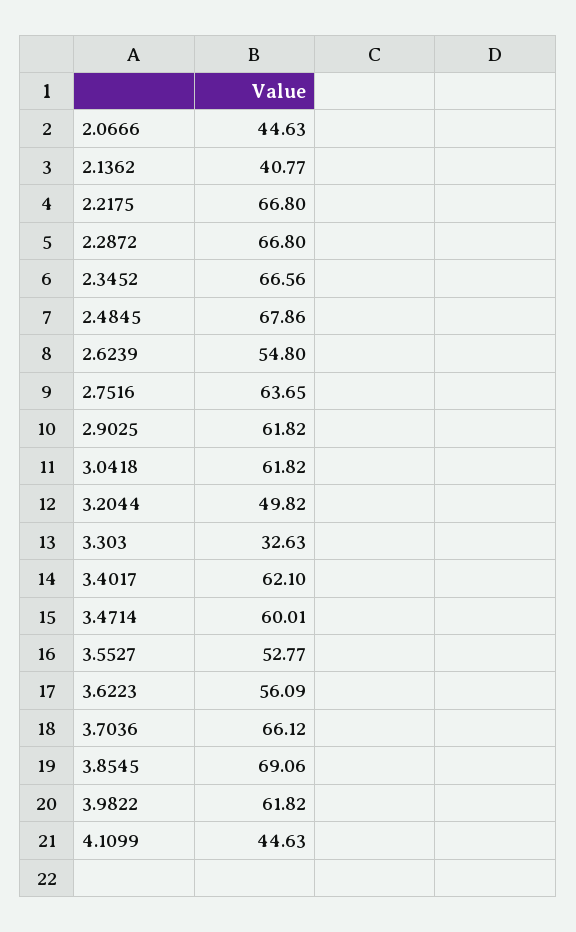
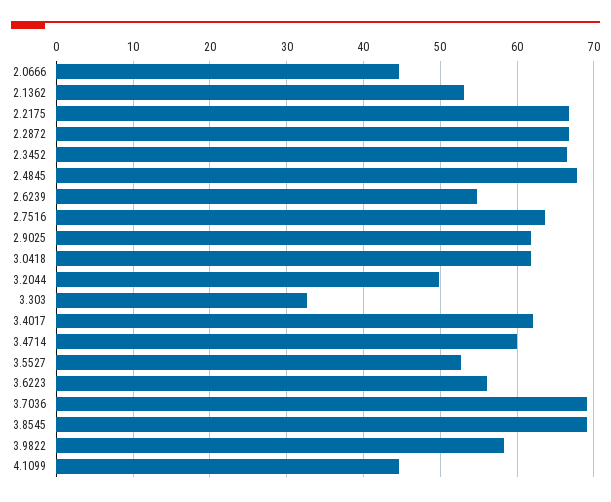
  {
    "2.0666": 44.63,
-   "2.1362": 40.77,
+   "2.1362": 53,
    "2.2175": 66.8,
    "2.2872": 66.8,
    "2.3452": 66.56,
    "2.4845": 67.86,
    "2.6239": 54.8,
    "2.7516": 63.65,
    "2.9025": 61.82,
    "3.0418": 61.82,
    "3.2044": 49.82,
    "3.303": 32.63,
    "3.4017": 62.1,
    "3.4714": 60.01,
    "3.5527": 52.77,
    "3.6223": 56.09,
-   "3.7036": 66.12,
+   "3.7036": 69,
    "3.8545": 69.06,
-   "3.9822": 61.82,
+   "3.9822": 58,
    "4.1099": 44.63
  }

